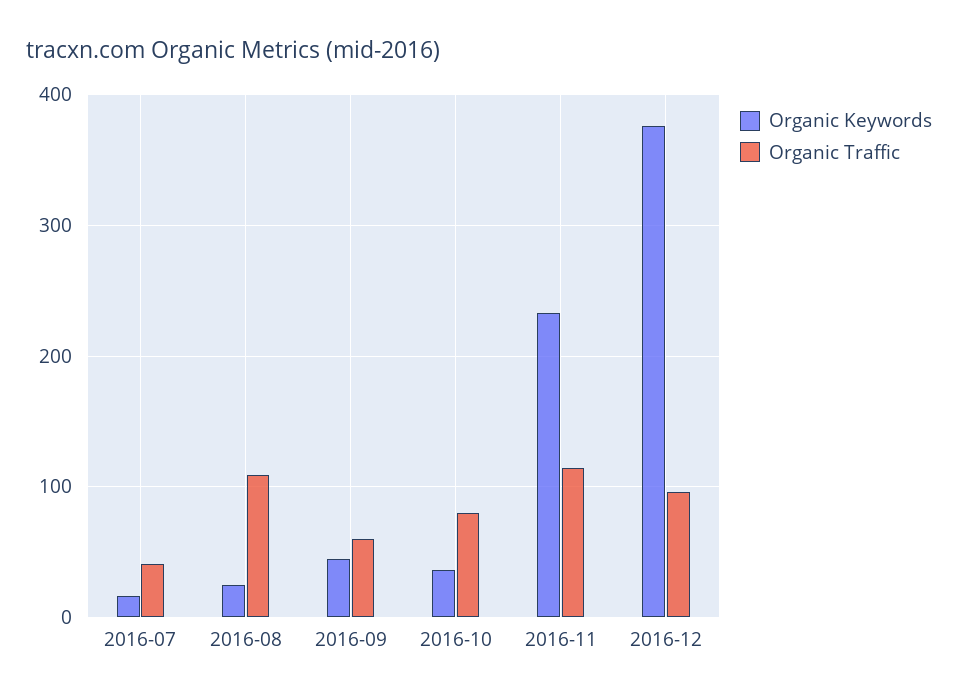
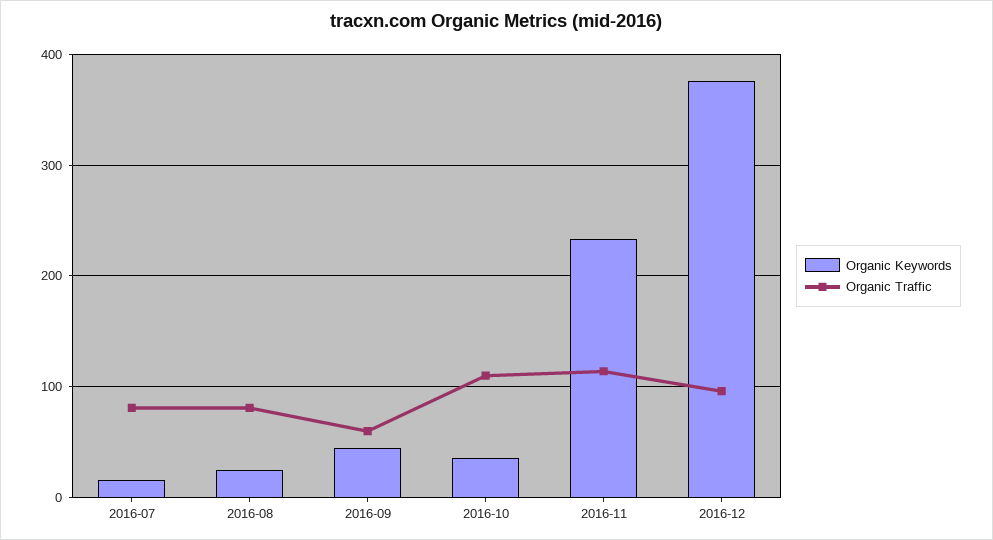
  {
    "Organic Keywords": {
      "2016-07": 20,
      "2016-08": 30,
      "2016-09": 50,
      "2016-10": 40,
      "2016-11": 230,
      "2016-12": 380
    },
    "Organic Traffic": {
-     "2016-07": 40,
+     "2016-07": 80,
-     "2016-08": 110,
+     "2016-08": 80,
      "2016-09": 60,
-     "2016-10": 80,
+     "2016-10": 110,
      "2016-11": 110,
      "2016-12": 100
    }
  }

